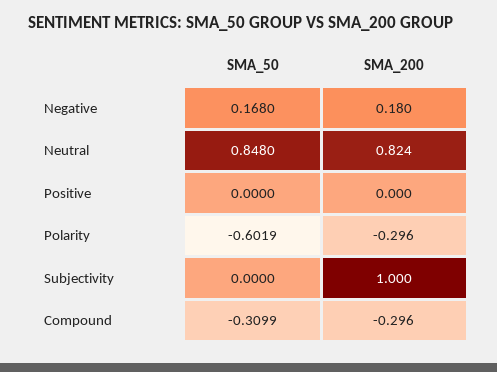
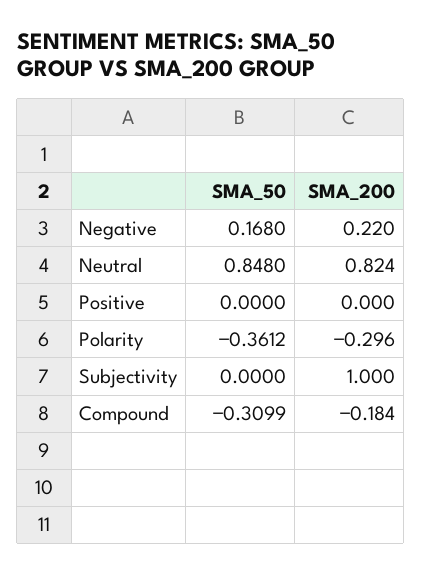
  {
    "SMA_50": {
      "Negative": 0.168,
      "Neutral": 0.848,
      "Positive": 0,
-     "Polarity": -0.6019,
+     "Polarity": -0.3612,
      "Subjectivity": 0,
      "Compound": -0.3099
    },
    "SMA_200": {
-     "Negative": 0.18,
+     "Negative": 0.22,
      "Neutral": 0.824,
      "Positive": 0,
      "Polarity": -0.296,
      "Subjectivity": 1,
-     "Compound": -0.296
+     "Compound": -0.184
    }
  }

